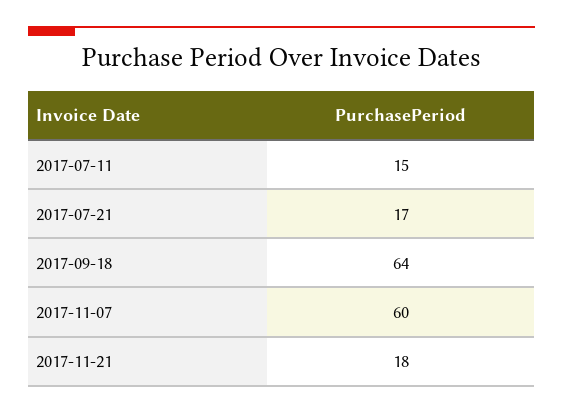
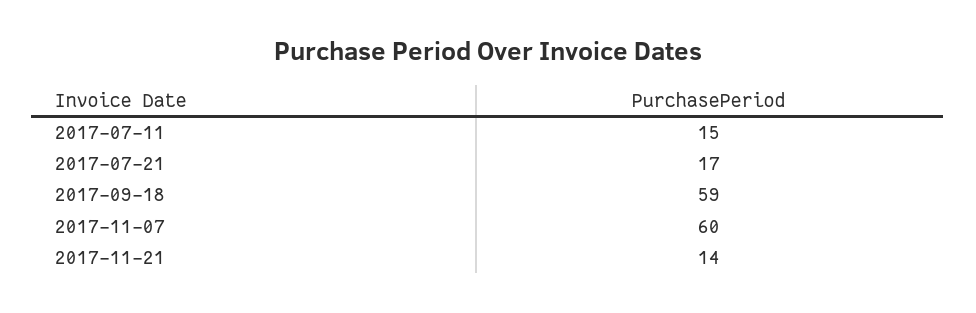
  {
    "2017-07-11": 15,
    "2017-07-21": 17,
-   "2017-09-18": 64,
+   "2017-09-18": 59,
    "2017-11-07": 60,
-   "2017-11-21": 18
+   "2017-11-21": 14
  }

